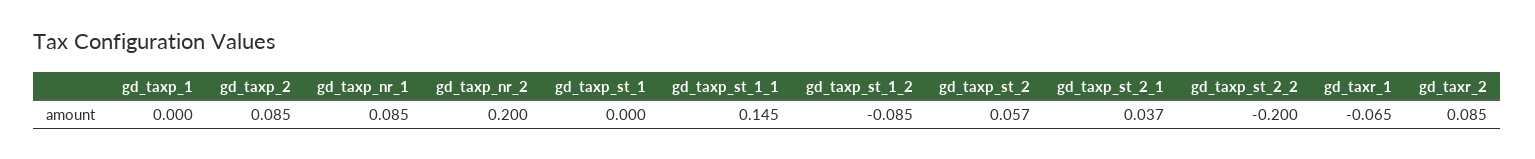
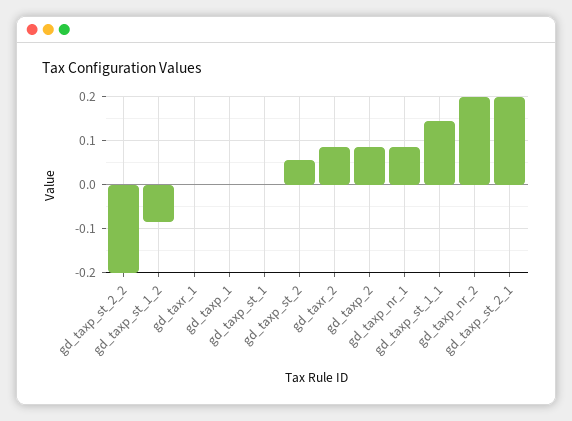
  {
    "gd_taxp_1": 0,
    "gd_taxp_2": 0.085,
    "gd_taxp_nr_1": 0.085,
    "gd_taxp_nr_2": 0.2,
    "gd_taxp_st_1": 0,
    "gd_taxp_st_1_1": 0.145,
    "gd_taxp_st_1_2": -0.085,
    "gd_taxp_st_2": 0.057,
-   "gd_taxp_st_2_1": 0.037,
+   "gd_taxp_st_2_1": 0.2,
    "gd_taxp_st_2_2": -0.2,
-   "gd_taxr_1": -0.065,
+   "gd_taxr_1": 0,
    "gd_taxr_2": 0.085
  }

